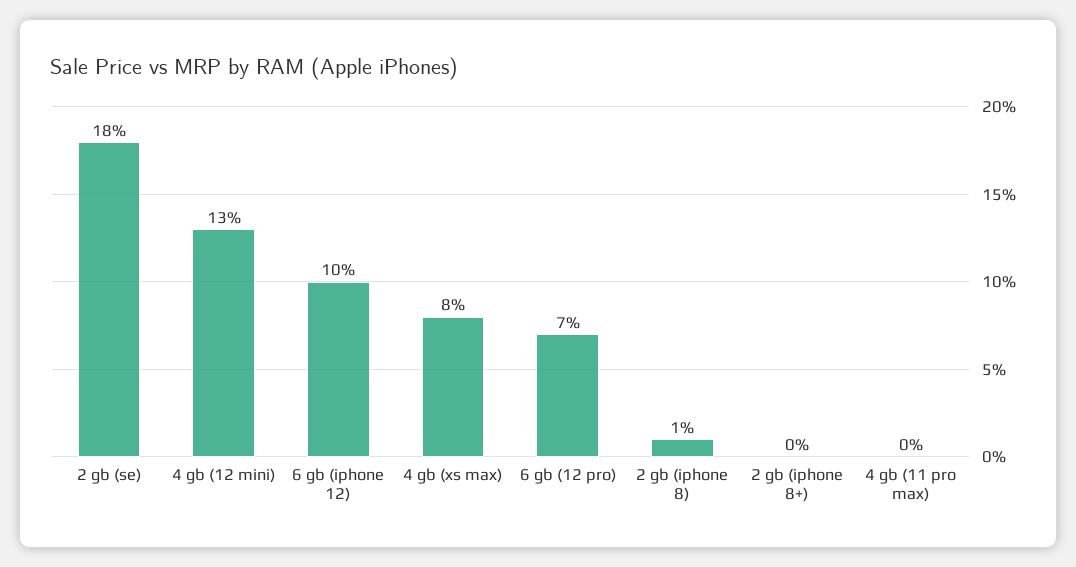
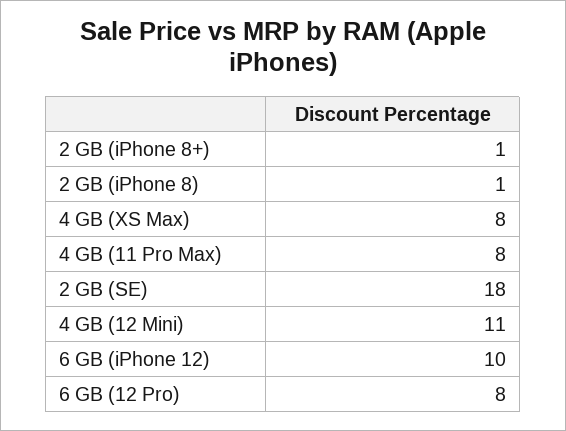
  {
    "2 gb (se)": 18,
-   "4 gb (12 mini)": 13,
+   "4 gb (12 mini)": 11,
    "6 gb (iphone 12)": 10,
    "4 gb (xs max)": 8,
-   "6 gb (12 pro)": 7,
+   "6 gb (12 pro)": 8,
    "2 gb (iphone 8)": 1,
-   "2 gb (iphone 8+)": 0,
+   "2 gb (iphone 8+)": 1,
-   "4 gb (11 pro max)": 0
+   "4 gb (11 pro max)": 8
  }

